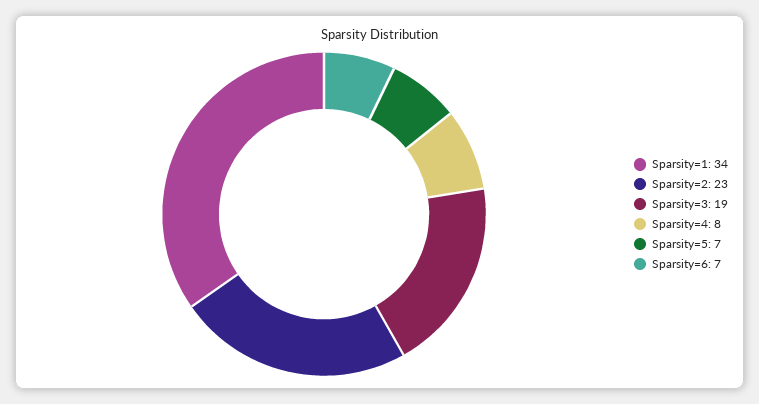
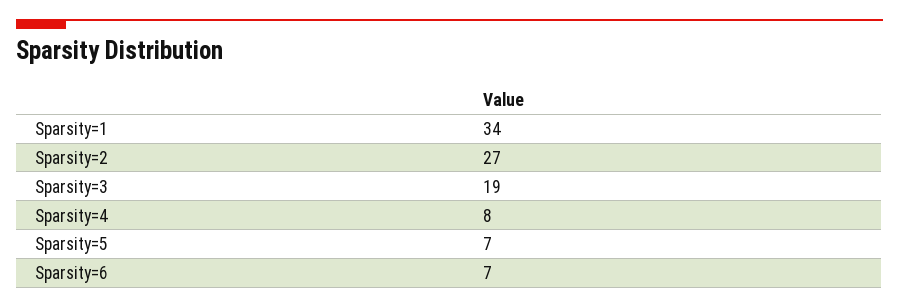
  {
    "Sparsity=1": 34,
-   "Sparsity=2": 23,
+   "Sparsity=2": 27,
    "Sparsity=3": 19,
    "Sparsity=4": 8,
    "Sparsity=5": 7,
    "Sparsity=6": 7
  }

